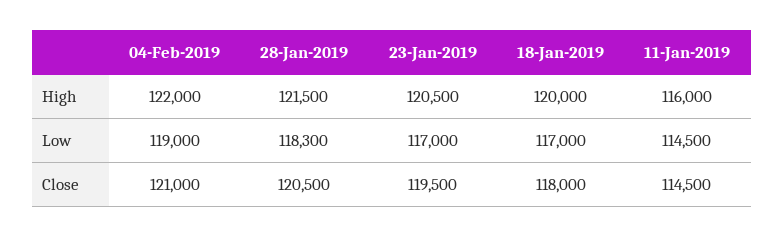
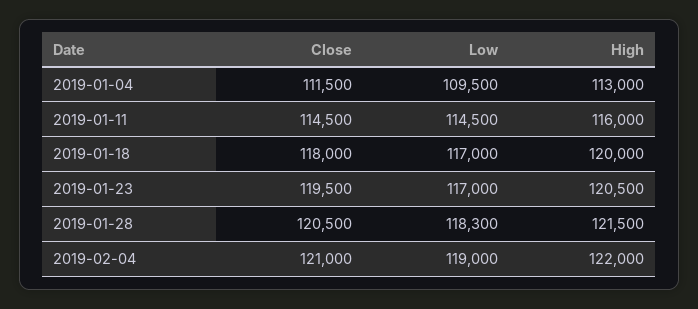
  {
    "04-Feb-2019": {
      "High": 122000,
      "Low": 119000,
      "Close": 121000
    },
    "28-Jan-2019": {
      "High": 121500,
      "Low": 118300,
      "Close": 120500
    },
    "23-Jan-2019": {
      "High": 120500,
      "Low": 117000,
      "Close": 119500
    },
    "18-Jan-2019": {
      "High": 120000,
      "Low": 117000,
      "Close": 118000
    },
    "11-Jan-2019": {
      "High": 116000,
      "Low": 114500,
      "Close": 114500
-   }
+   },
+   "2019-01-04": {
+     "Close": 111500,
+     "Low": 109500,
+     "High": 113000
+   }
  }

